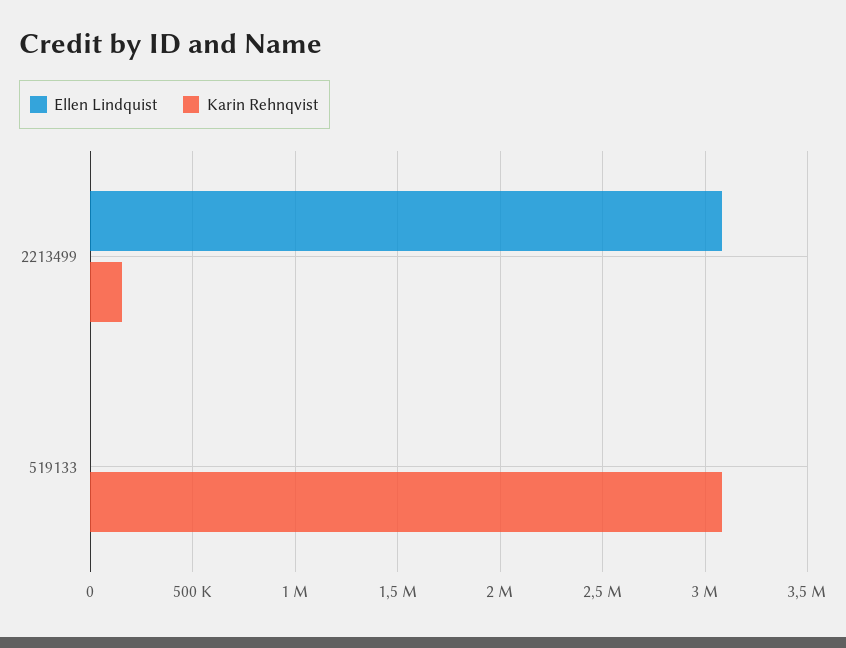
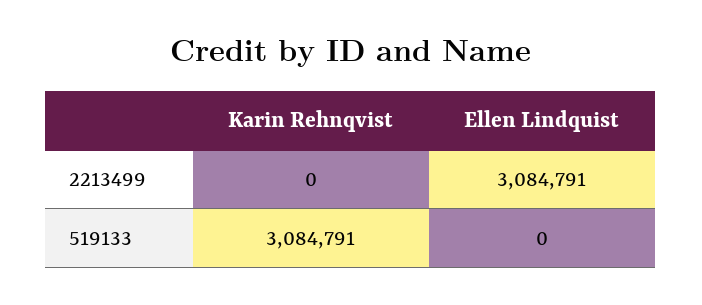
  {
    "Ellen Lindquist": {
      "2213499": 3084791,
      "519133": 0
    },
    "Karin Rehnqvist": {
-     "2213499": 150000,
+     "2213499": 0,
      "519133": 3084791
    }
  }

